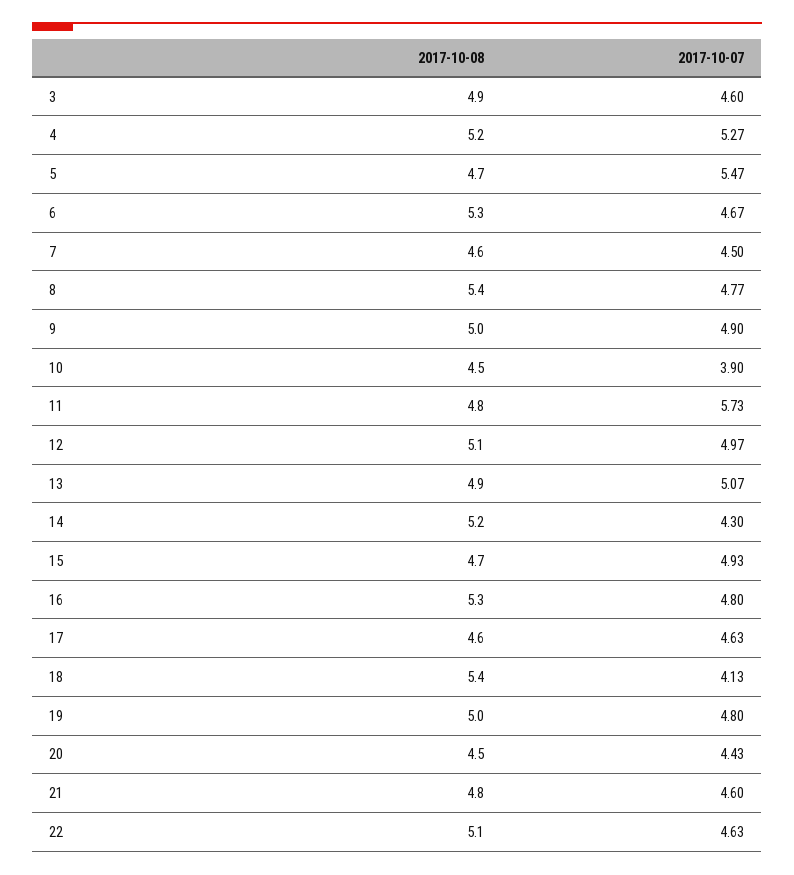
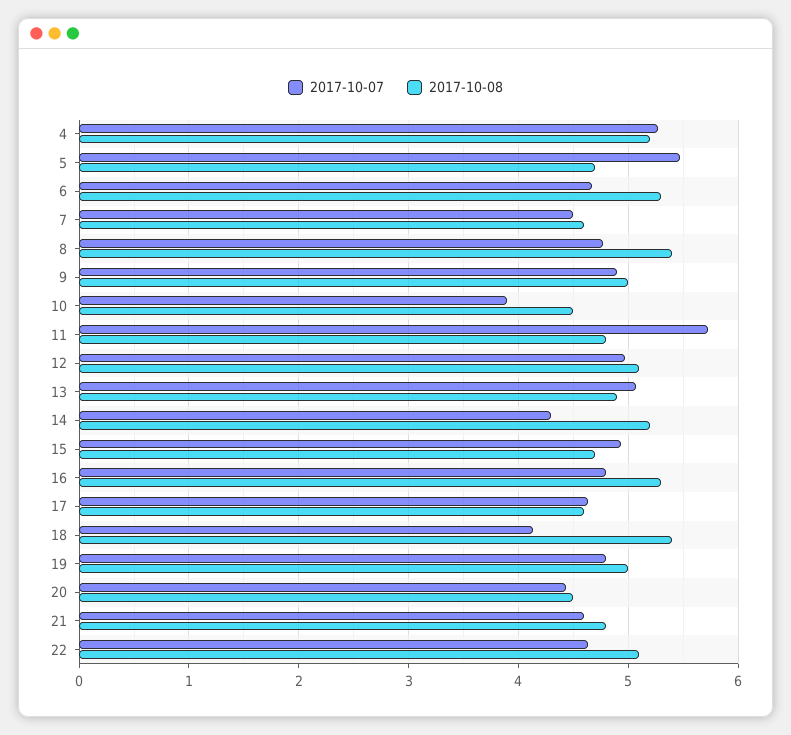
  {
    "2017-10-08": {
-     "3": 4.9,
      "4": 5.2,
      "5": 4.7,
      "6": 5.3,
      "7": 4.6,
      "8": 5.4,
      "9": 5,
      "10": 4.5,
      "11": 4.8,
      "12": 5.1,
      "13": 4.9,
      "14": 5.2,
      "15": 4.7,
      "16": 5.3,
      "17": 4.6,
      "18": 5.4,
      "19": 5,
      "20": 4.5,
      "21": 4.8,
      "22": 5.1
    },
    "2017-10-07": {
-     "3": 4.6,
      "4": 5.27,
      "5": 5.47,
      "6": 4.67,
      "7": 4.5,
      "8": 4.77,
      "9": 4.9,
      "10": 3.9,
      "11": 5.73,
      "12": 4.97,
      "13": 5.07,
      "14": 4.3,
      "15": 4.93,
      "16": 4.8,
      "17": 4.63,
      "18": 4.13,
      "19": 4.8,
      "20": 4.43,
      "21": 4.6,
      "22": 4.63
    }
  }

